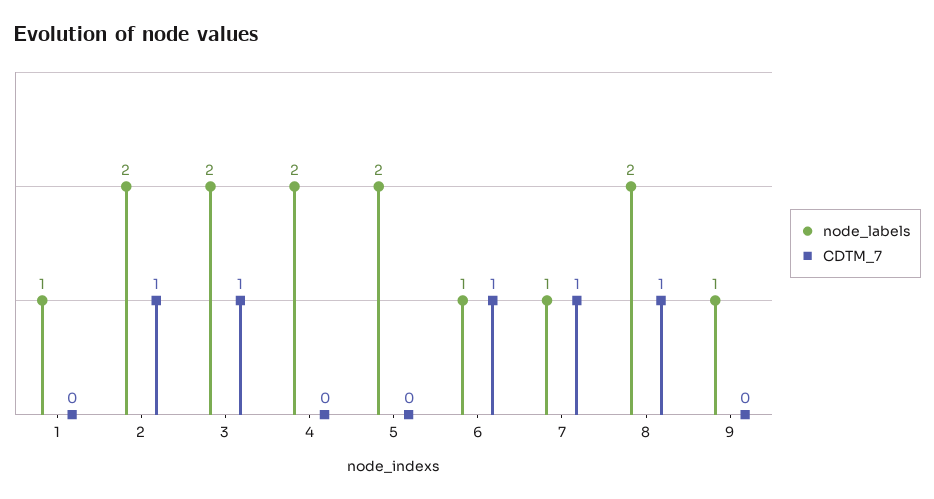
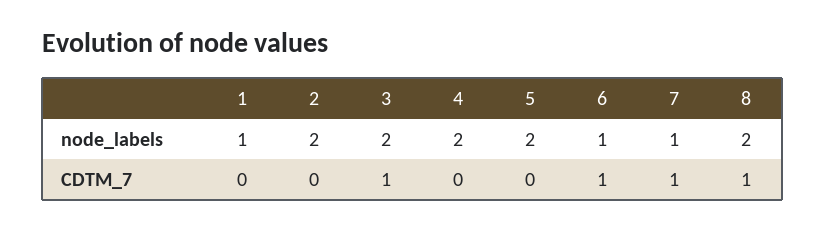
  {
    "node_labels": {
      "1": 1,
      "2": 2,
      "3": 2,
      "4": 2,
      "5": 2,
      "6": 1,
      "7": 1,
-     "8": 2,
+     "8": 2
-     "9": 1
    },
    "CDTM_7": {
      "1": 0,
-     "2": 1,
+     "2": 0,
      "3": 1,
      "4": 0,
      "5": 0,
      "6": 1,
      "7": 1,
-     "8": 1,
+     "8": 1
-     "9": 0
    }
  }

